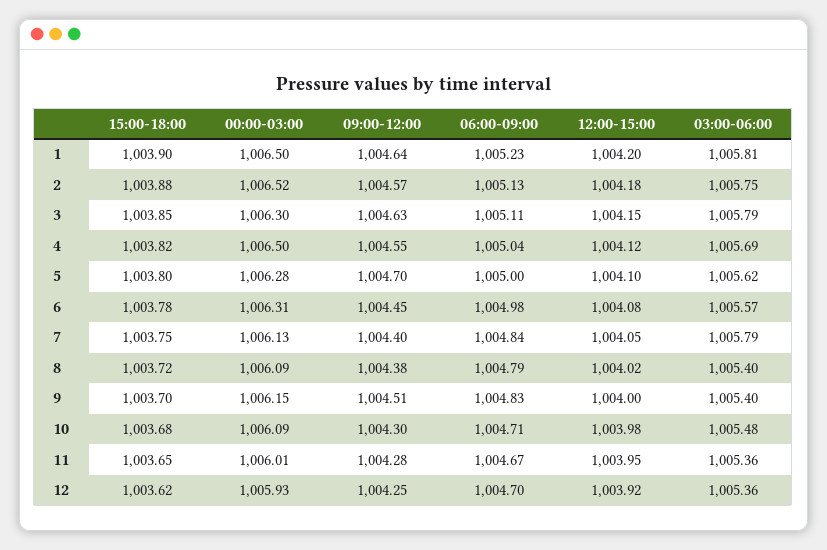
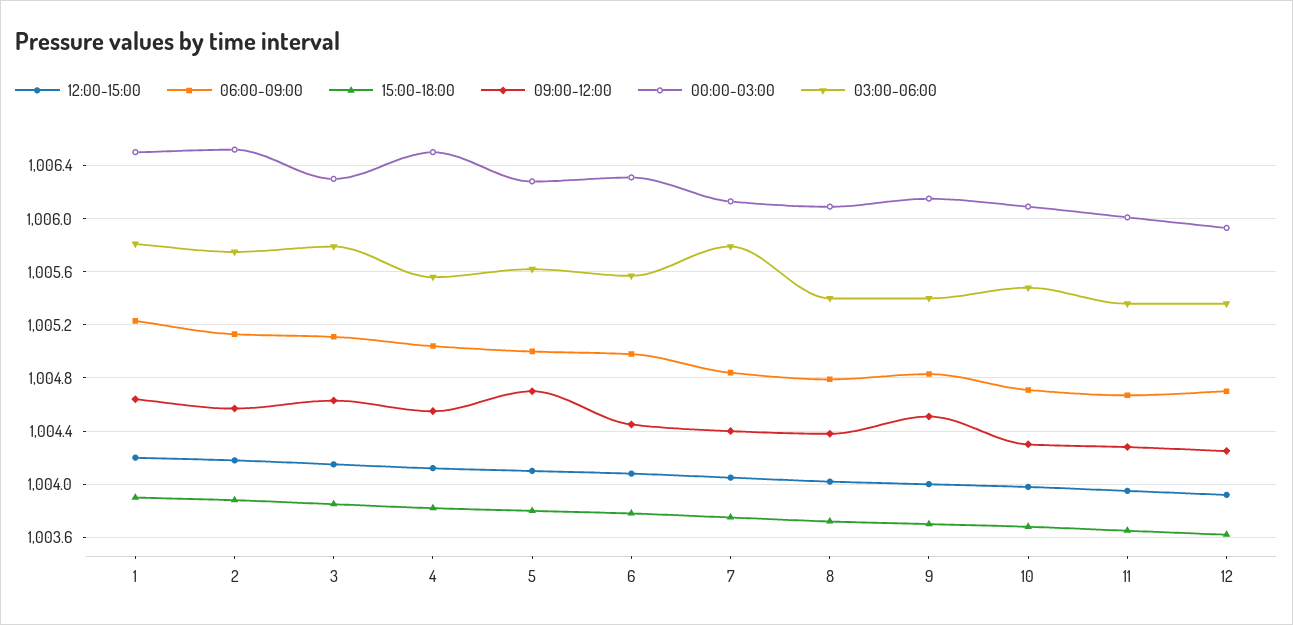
  {
    "15:00-18:00": {
      "1": 1003.9,
      "2": 1003.88,
      "3": 1003.85,
      "4": 1003.82,
      "5": 1003.8,
      "6": 1003.78,
      "7": 1003.75,
      "8": 1003.72,
      "9": 1003.7,
      "10": 1003.68,
      "11": 1003.65,
      "12": 1003.62
    },
    "00:00-03:00": {
      "1": 1006.5,
      "2": 1006.52,
      "3": 1006.3,
      "4": 1006.5,
      "5": 1006.28,
      "6": 1006.31,
      "7": 1006.13,
      "8": 1006.09,
      "9": 1006.15,
      "10": 1006.09,
      "11": 1006.01,
      "12": 1005.93
    },
    "09:00-12:00": {
      "1": 1004.64,
      "2": 1004.57,
      "3": 1004.63,
      "4": 1004.55,
      "5": 1004.7,
      "6": 1004.45,
      "7": 1004.4,
      "8": 1004.38,
      "9": 1004.51,
      "10": 1004.3,
      "11": 1004.28,
      "12": 1004.25
    },
    "06:00-09:00": {
      "1": 1005.23,
      "2": 1005.13,
      "3": 1005.11,
      "4": 1005.04,
      "5": 1005,
      "6": 1004.98,
      "7": 1004.84,
      "8": 1004.79,
      "9": 1004.83,
      "10": 1004.71,
      "11": 1004.67,
      "12": 1004.7
    },
    "12:00-15:00": {
      "1": 1004.2,
      "2": 1004.18,
      "3": 1004.15,
      "4": 1004.12,
      "5": 1004.1,
      "6": 1004.08,
      "7": 1004.05,
      "8": 1004.02,
      "9": 1004,
      "10": 1003.98,
      "11": 1003.95,
      "12": 1003.92
    },
    "03:00-06:00": {
      "1": 1005.81,
      "2": 1005.75,
      "3": 1005.79,
-     "4": 1005.69,
+     "4": 1005.55,
      "5": 1005.62,
      "6": 1005.57,
      "7": 1005.79,
      "8": 1005.4,
      "9": 1005.4,
      "10": 1005.48,
      "11": 1005.36,
      "12": 1005.36
    }
  }

